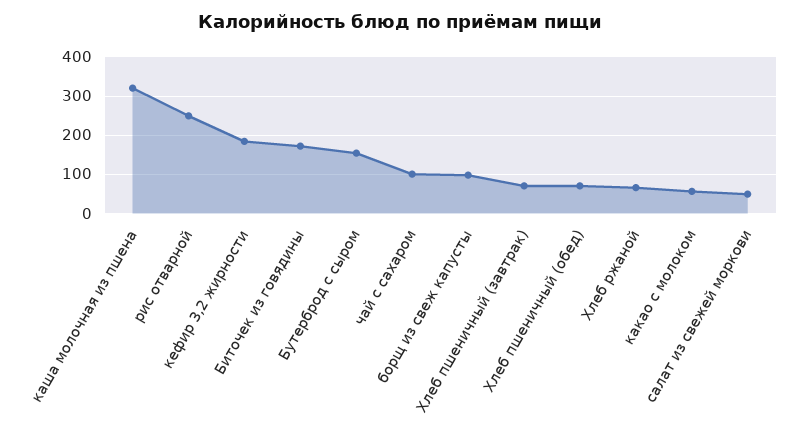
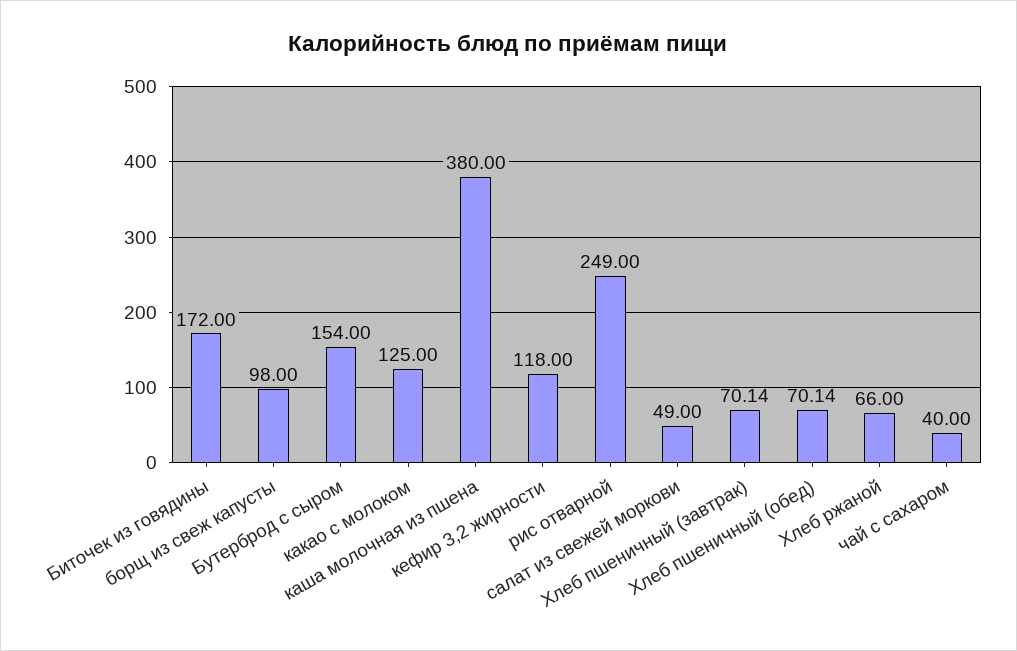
  {
-   "каша молочная из пшена": 320,
+   "каша молочная из пшена": 380,
    "рис отварной": 249,
-   "кефир 3,2 жирности": 180,
+   "кефир 3,2 жирности": 118,
    "Биточек из говядины": 172,
    "Бутерброд с сыром": 154,
-   "чай с сахаром": 100,
+   "чай с сахаром": 40,
    "борщ из свеж капусты": 98,
    "Хлеб пшеничный (завтрак)": 70.14,
    "Хлеб пшеничный (обед)": 70.14,
    "Хлеб ржаной": 66,
-   "какао с молоком": 60,
+   "какао с молоком": 125,
    "салат из свежей моркови": 49
  }

